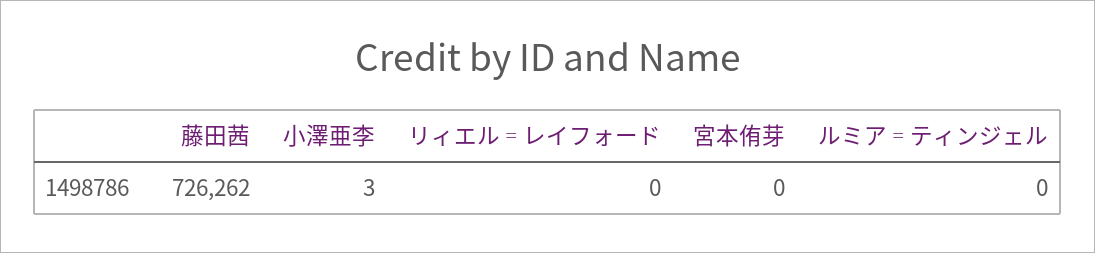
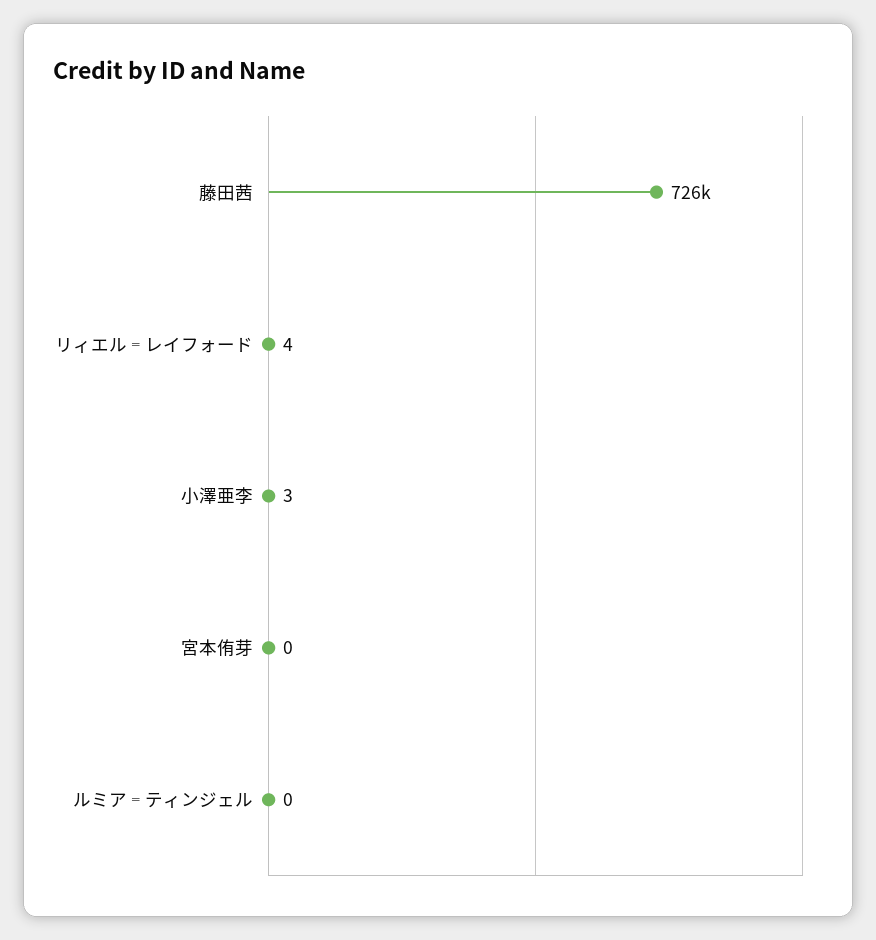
  {
    "藤田茜": 726262,
    "小澤亜李": 3,
-   "リィエル゠レイフォード": 0,
+   "リィエル゠レイフォード": 4,
    "宮本侑芽": 0,
    "ルミア゠ティンジェル": 0
  }

